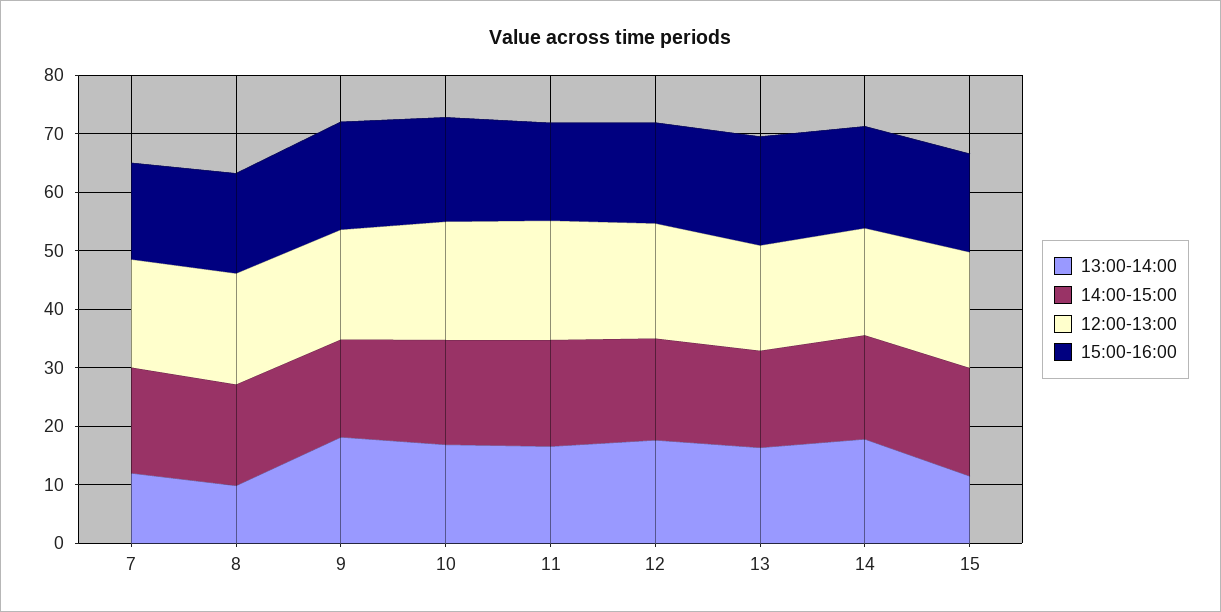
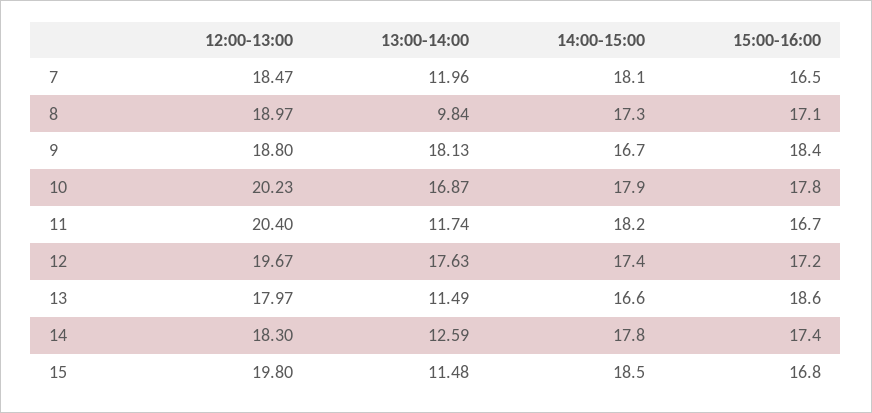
  {
    "13:00-14:00": {
      "7": 11.96,
      "8": 9.84,
      "9": 18.13,
      "10": 16.87,
-     "11": 16,
+     "11": 11.74,
      "12": 17.63,
-     "13": 16,
+     "13": 11.49,
-     "14": 18,
+     "14": 12.59,
      "15": 11.48
    },
    "14:00-15:00": {
      "7": 18.1,
      "8": 17.3,
      "9": 16.7,
      "10": 17.9,
      "11": 18.2,
      "12": 17.4,
      "13": 16.6,
      "14": 17.8,
      "15": 18.5
    },
    "12:00-13:00": {
      "7": 18.47,
      "8": 18.97,
      "9": 18.8,
      "10": 20.23,
      "11": 20.4,
      "12": 19.67,
      "13": 17.97,
      "14": 18.3,
      "15": 19.8
    },
    "15:00-16:00": {
      "7": 16.5,
      "8": 17.1,
      "9": 18.4,
      "10": 17.8,
      "11": 16.7,
      "12": 17.2,
      "13": 18.6,
      "14": 17.4,
      "15": 16.8
    }
  }

